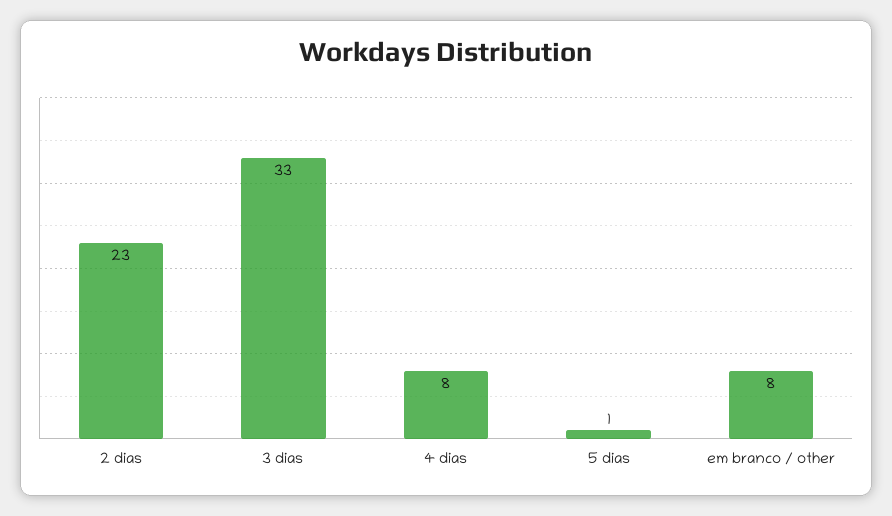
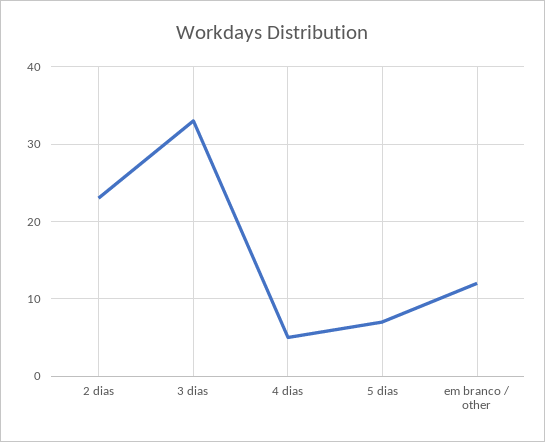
  {
    "2 dias": 23,
    "3 dias": 33,
-   "4 dias": 8,
+   "4 dias": 5,
-   "5 dias": 1,
+   "5 dias": 7,
-   "em branco / other": 8
+   "em branco / other": 12
  }

